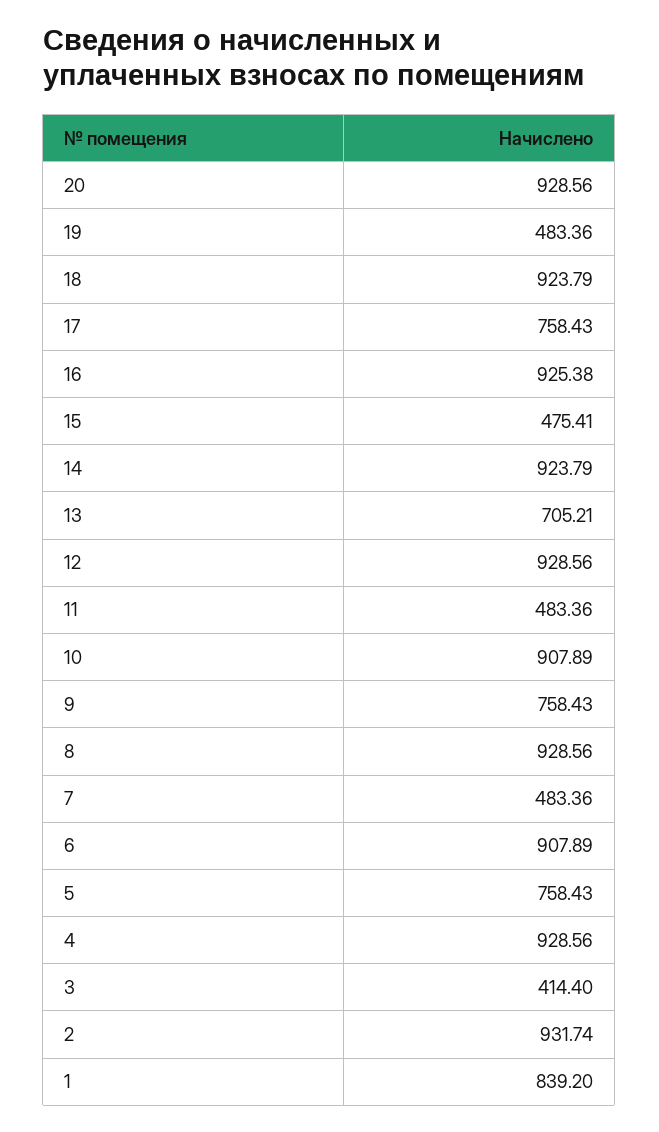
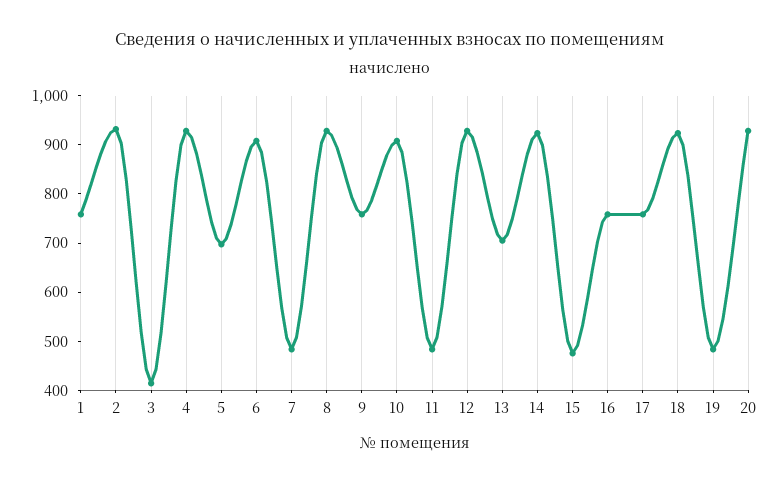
  {
    "20": 928.56,
    "19": 483.36,
    "18": 923.79,
    "17": 758.43,
-   "16": 925.38,
+   "16": 760,
    "15": 475.41,
    "14": 923.79,
    "13": 705.21,
    "12": 928.56,
    "11": 483.36,
    "10": 907.89,
    "9": 758.43,
    "8": 928.56,
    "7": 483.36,
    "6": 907.89,
-   "5": 758.43,
+   "5": 700,
    "4": 928.56,
    "3": 414.4,
    "2": 931.74,
-   "1": 839.2
+   "1": 760
  }

